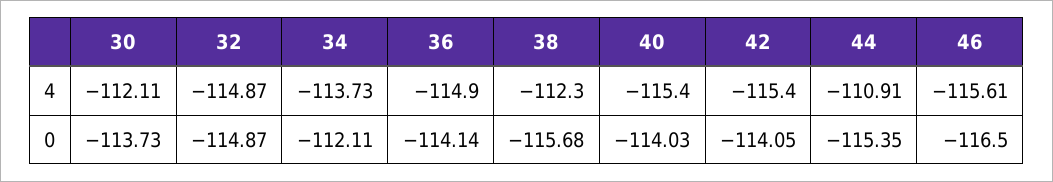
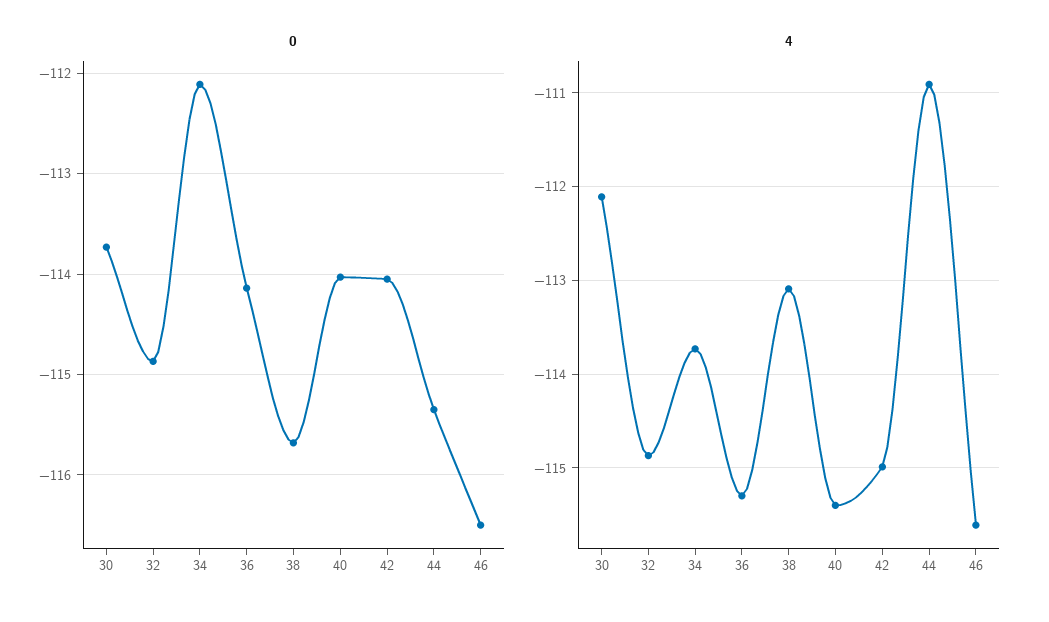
  {
    "4": {
      "30": -112.11,
      "32": -114.87,
      "34": -113.73,
-     "36": -114.9,
+     "36": -115.3,
-     "38": -112.3,
+     "38": -113.1,
      "40": -115.4,
-     "42": -115.4,
+     "42": -115,
      "44": -110.91,
      "46": -115.61
    },
    "0": {
      "30": -113.73,
      "32": -114.87,
      "34": -112.11,
      "36": -114.14,
      "38": -115.68,
      "40": -114.03,
      "42": -114.05,
      "44": -115.35,
      "46": -116.5
    }
  }

